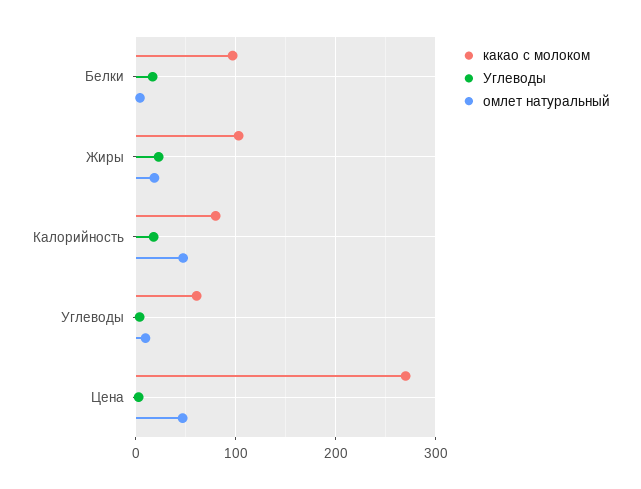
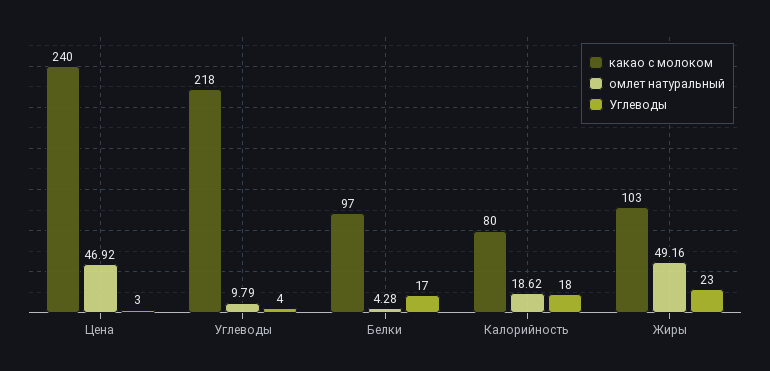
  {
    "какао с молоком": {
      "Белки": 97,
      "Жиры": 103,
      "Калорийность": 80,
-     "Углеводы": 60,
+     "Углеводы": 218,
-     "Цена": 270
+     "Цена": 240
    },
    "Углеводы": {
      "Белки": 17,
      "Жиры": 23,
      "Калорийность": 18,
      "Углеводы": 4,
      "Цена": 3
    },
    "омлет натуральный": {
      "Белки": 4.28,
-     "Жиры": 20,
+     "Жиры": 49.16,
-     "Калорийность": 50,
+     "Калорийность": 18.62,
      "Углеводы": 9.79,
      "Цена": 46.92
    }
  }

